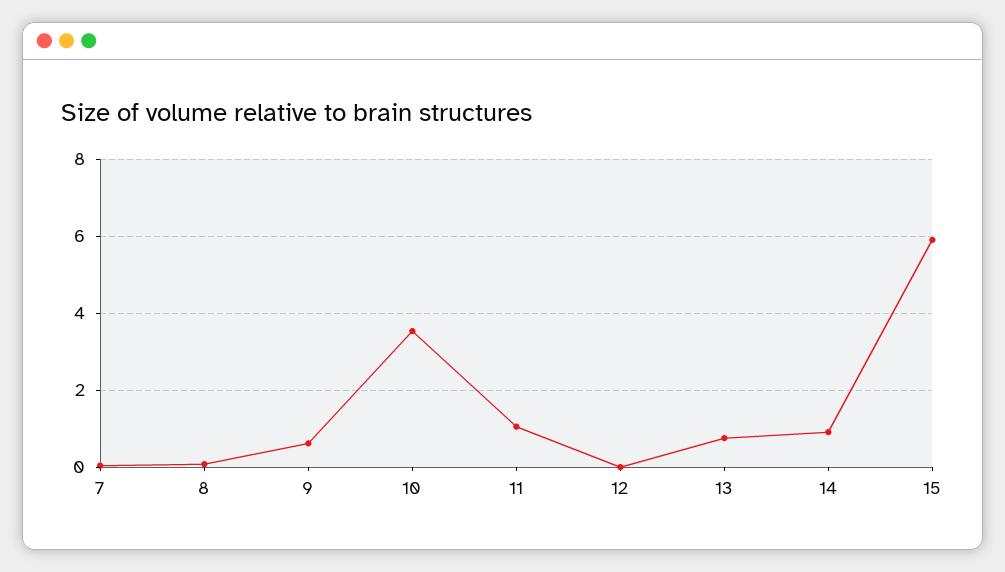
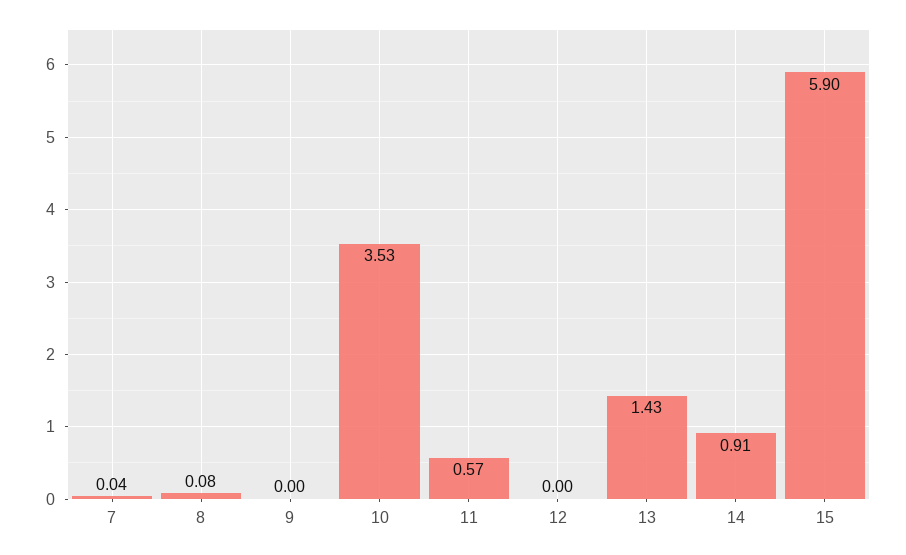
  {
    "7": 0.04,
    "8": 0.08,
-   "9": 0.6,
+   "9": 0,
    "10": 3.53,
-   "11": 1,
+   "11": 0.57,
    "12": 0,
-   "13": 0.8,
+   "13": 1.43,
    "14": 0.91,
    "15": 5.9
  }

